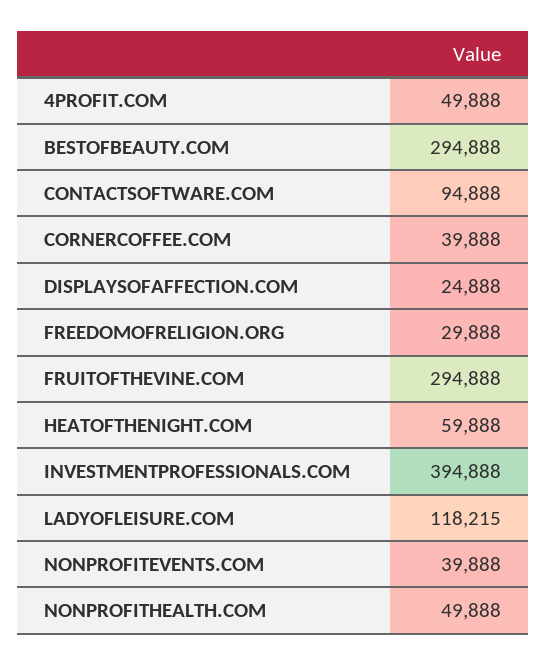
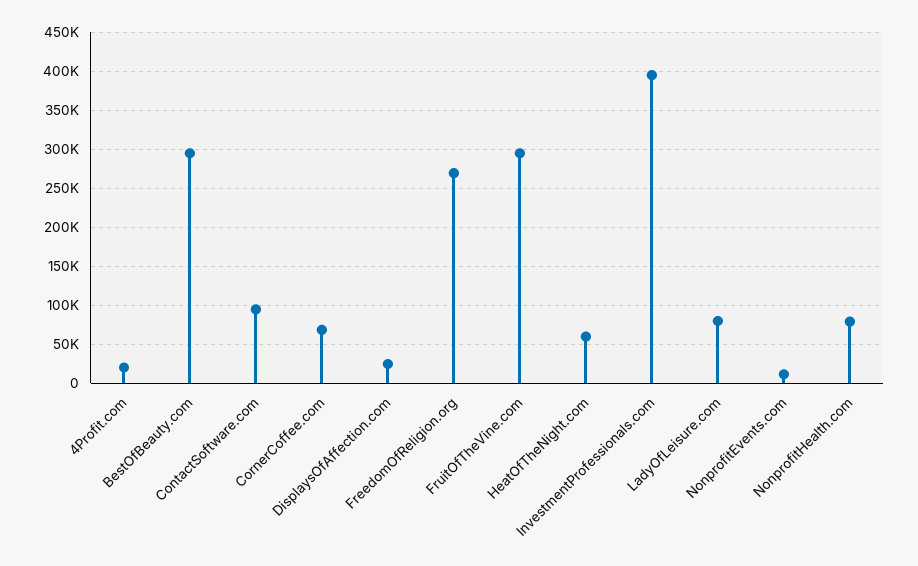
  {
-   "4PROFIT.COM": 49888,
+   "4PROFIT.COM": 20000,
    "BESTOFBEAUTY.COM": 294888,
    "CONTACTSOFTWARE.COM": 94888,
-   "CORNERCOFFEE.COM": 39888,
+   "CORNERCOFFEE.COM": 70000,
    "DISPLAYSOFAFFECTION.COM": 24888,
-   "FREEDOMOFRELIGION.ORG": 29888,
+   "FREEDOMOFRELIGION.ORG": 270000,
    "FRUITOFTHEVINE.COM": 294888,
    "HEATOFTHENIGHT.COM": 59888,
    "INVESTMENTPROFESSIONALS.COM": 394888,
-   "LADYOFLEISURE.COM": 118215,
+   "LADYOFLEISURE.COM": 80000,
-   "NONPROFITEVENTS.COM": 39888,
+   "NONPROFITEVENTS.COM": 10000,
-   "NONPROFITHEALTH.COM": 49888
+   "NONPROFITHEALTH.COM": 80000
  }

